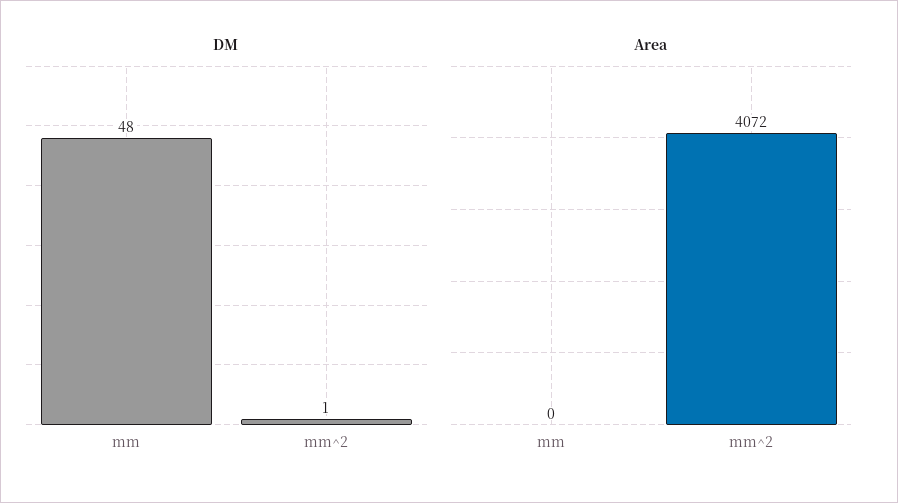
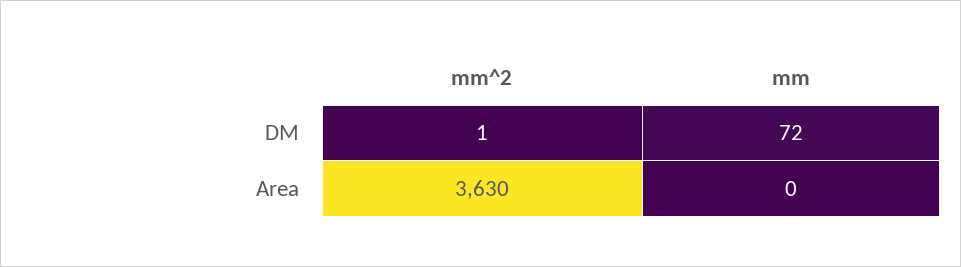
  {
    "DM": {
-     "mm": 48,
+     "mm": 72,
      "mm^2": 1
    },
    "Area": {
      "mm": 0,
-     "mm^2": 4072
+     "mm^2": 3630
    }
  }

